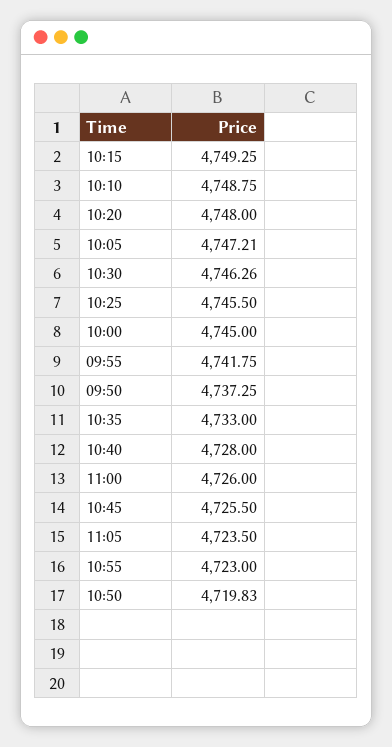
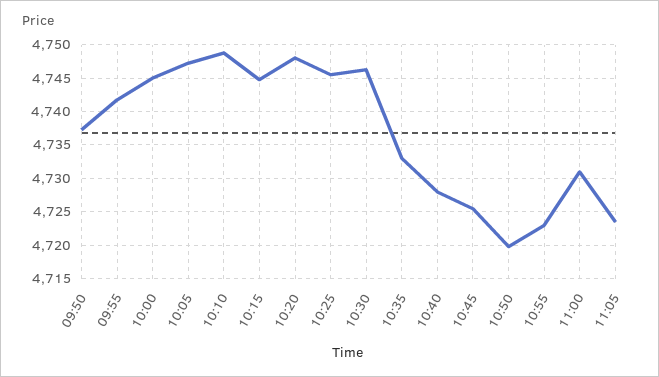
  {
-   "10:15": 4749.25,
+   "10:15": 4745,
    "10:10": 4748.75,
    "10:20": 4748,
    "10:05": 4747.21,
    "10:30": 4746.26,
    "10:25": 4745.5,
    "10:00": 4745,
    "09:55": 4741.75,
    "09:50": 4737.25,
    "10:35": 4733,
    "10:40": 4728,
-   "11:00": 4726,
+   "11:00": 4731,
    "10:45": 4725.5,
    "11:05": 4723.5,
    "10:55": 4723,
    "10:50": 4719.83
  }

